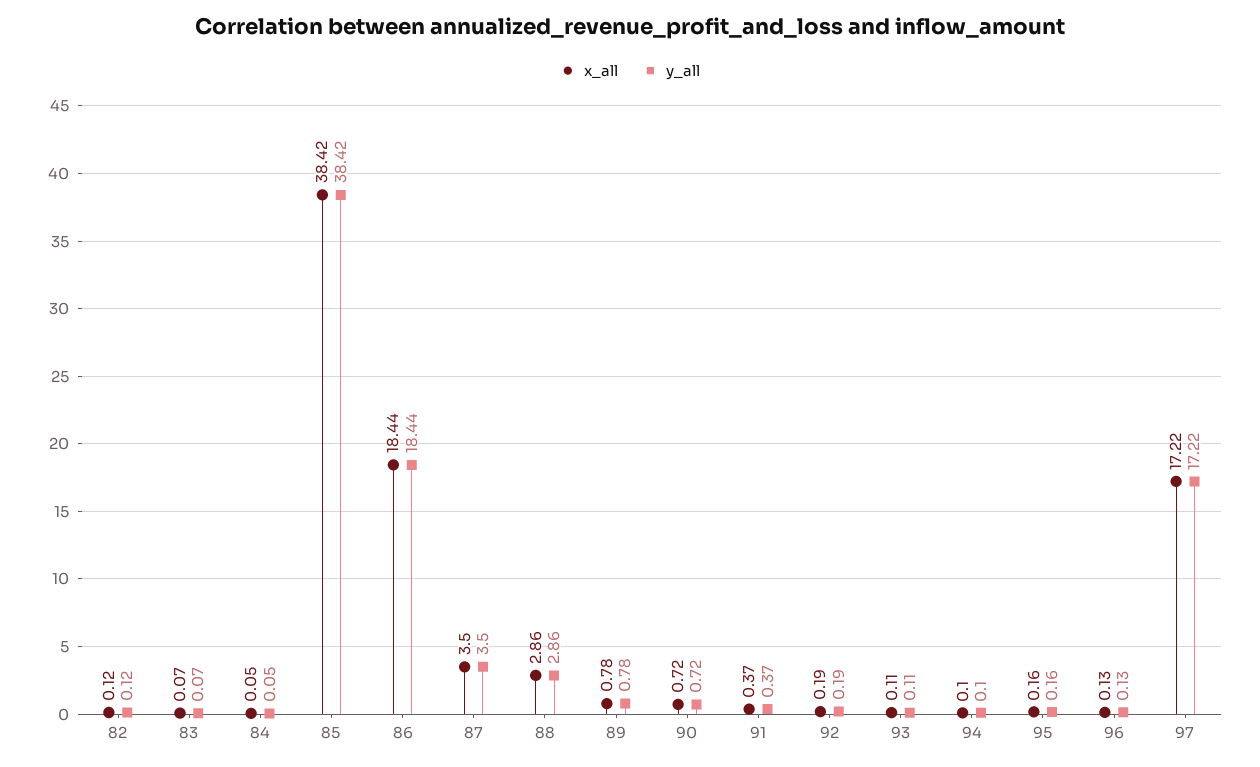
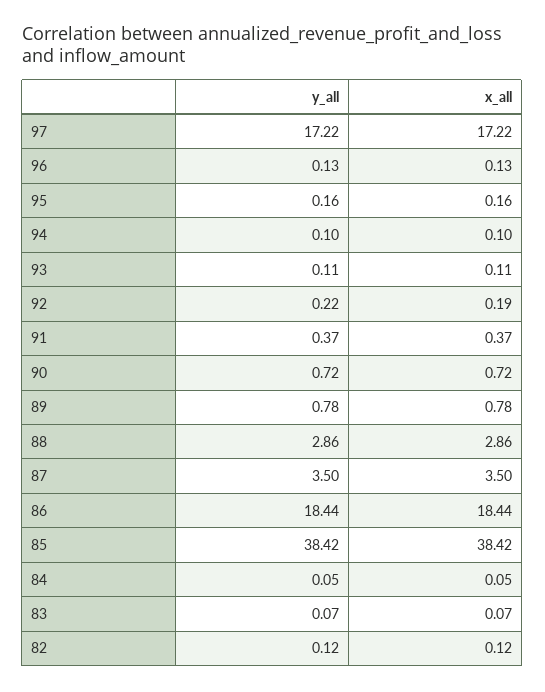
  {
    "x_all": {
      "82": 0.12,
      "83": 0.07,
      "84": 0.05,
      "85": 38.42,
      "86": 18.44,
      "87": 3.5,
      "88": 2.86,
      "89": 0.78,
      "90": 0.72,
      "91": 0.37,
      "92": 0.19,
      "93": 0.11,
      "94": 0.1,
      "95": 0.16,
      "96": 0.13,
      "97": 17.22
    },
    "y_all": {
      "82": 0.12,
      "83": 0.07,
      "84": 0.05,
      "85": 38.42,
      "86": 18.44,
      "87": 3.5,
      "88": 2.86,
      "89": 0.78,
      "90": 0.72,
      "91": 0.37,
-     "92": 0.19,
+     "92": 0.22,
      "93": 0.11,
      "94": 0.1,
      "95": 0.16,
      "96": 0.13,
      "97": 17.22
    }
  }

